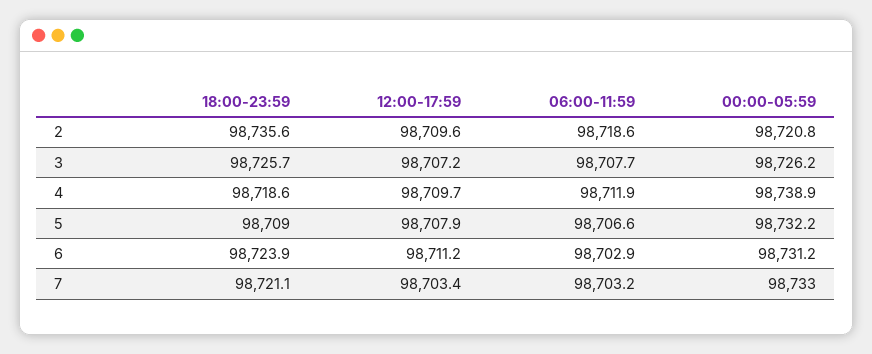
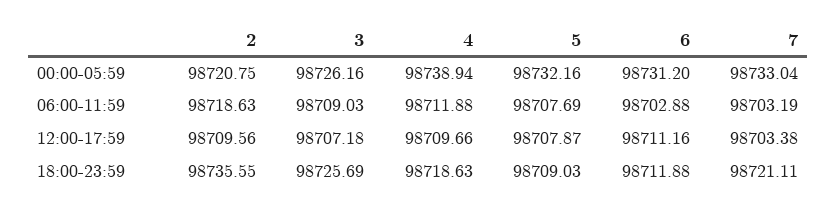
  {
    "18:00-23:59": {
      "2": 98735.55,
      "3": 98725.69,
      "4": 98718.63,
      "5": 98709.03,
-     "6": 98723.9,
+     "6": 98711.88,
      "7": 98721.11
    },
    "12:00-17:59": {
      "2": 98709.56,
      "3": 98707.18,
      "4": 98709.66,
      "5": 98707.87,
      "6": 98711.16,
      "7": 98703.38
    },
    "06:00-11:59": {
      "2": 98718.63,
-     "3": 98707.7,
+     "3": 98709.03,
      "4": 98711.88,
-     "5": 98706.6,
+     "5": 98707.69,
      "6": 98702.88,
      "7": 98703.19
    },
    "00:00-05:59": {
      "2": 98720.75,
      "3": 98726.16,
      "4": 98738.94,
      "5": 98732.16,
      "6": 98731.2,
      "7": 98733.04
    }
  }

